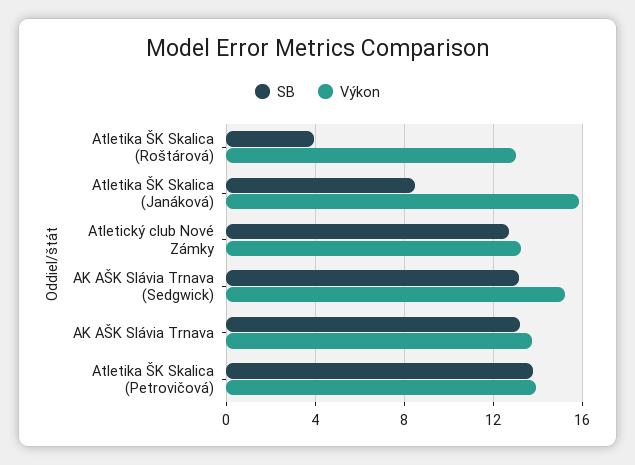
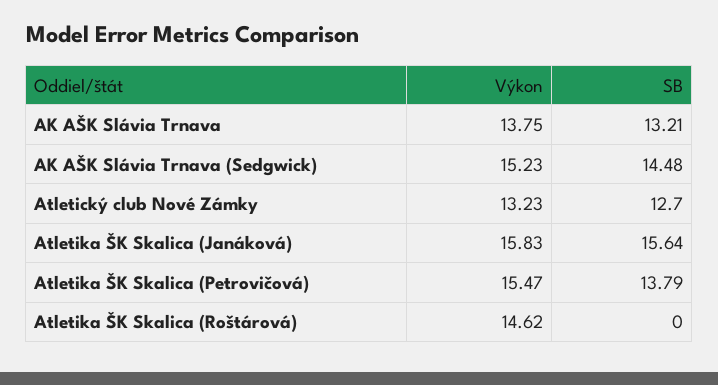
  {
    "SB": {
-     "Atletika ŠK Skalica (Roštárová)": 4,
+     "Atletika ŠK Skalica (Roštárová)": 0,
-     "Atletika ŠK Skalica (Janáková)": 8.5,
+     "Atletika ŠK Skalica (Janáková)": 15.64,
      "Atletický club Nové Zámky": 12.7,
-     "AK AŠK Slávia Trnava (Sedgwick)": 13,
+     "AK AŠK Slávia Trnava (Sedgwick)": 14.48,
      "AK AŠK Slávia Trnava": 13.21,
      "Atletika ŠK Skalica (Petrovičová)": 13.79
    },
    "Výkon": {
-     "Atletika ŠK Skalica (Roštárová)": 13,
+     "Atletika ŠK Skalica (Roštárová)": 14.62,
      "Atletika ŠK Skalica (Janáková)": 15.83,
      "Atletický club Nové Zámky": 13.23,
      "AK AŠK Slávia Trnava (Sedgwick)": 15.23,
      "AK AŠK Slávia Trnava": 13.75,
-     "Atletika ŠK Skalica (Petrovičová)": 14
+     "Atletika ŠK Skalica (Petrovičová)": 15.47
    }
  }

